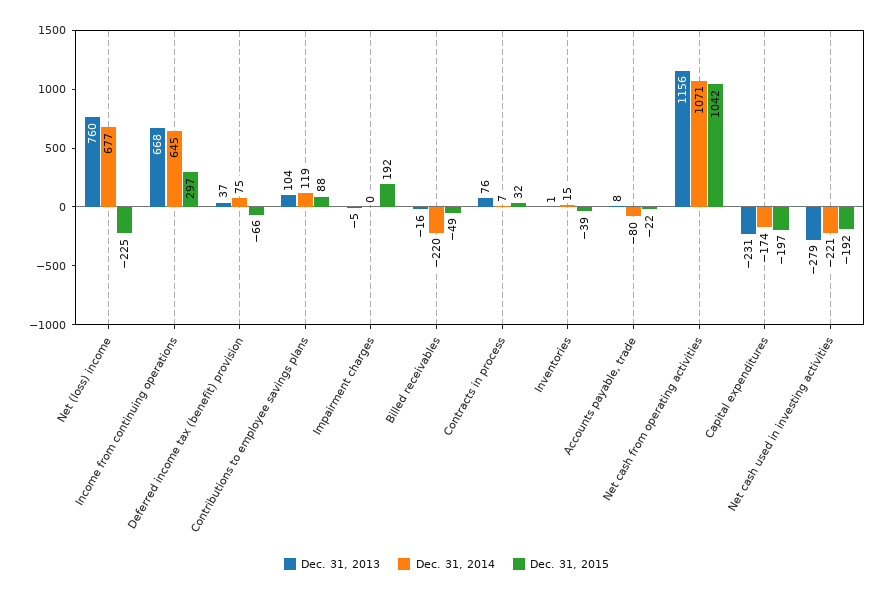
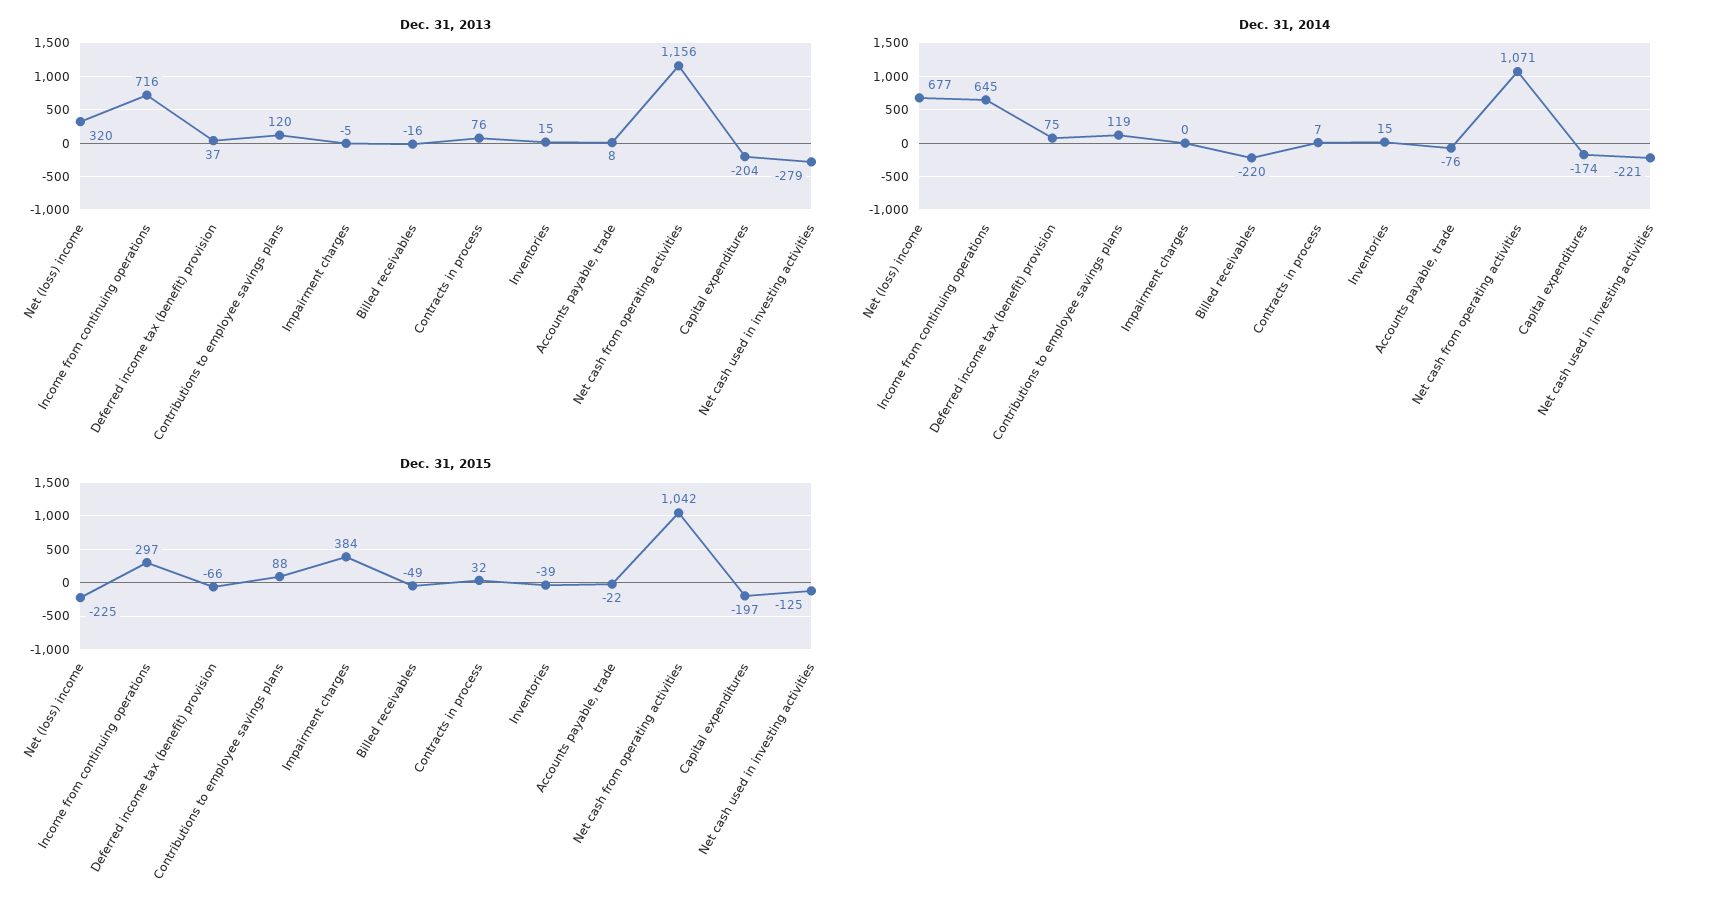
  {
    "Dec. 31, 2013": {
-     "Net (loss) income": 760,
+     "Net (loss) income": 320,
-     "Income from continuing operations": 668,
+     "Income from continuing operations": 716,
      "Deferred income tax (benefit) provision": 37,
-     "Contributions to employee savings plans": 104,
+     "Contributions to employee savings plans": 120,
      "Impairment charges": -5,
      "Billed receivables": -16,
      "Contracts in process": 76,
-     "Inventories": 1,
+     "Inventories": 15,
      "Accounts payable, trade": 8,
      "Net cash from operating activities": 1156,
-     "Capital expenditures": -231,
+     "Capital expenditures": -204,
      "Net cash used in investing activities": -279
    },
    "Dec. 31, 2014": {
      "Net (loss) income": 677,
      "Income from continuing operations": 645,
      "Deferred income tax (benefit) provision": 75,
      "Contributions to employee savings plans": 119,
      "Impairment charges": 0,
      "Billed receivables": -220,
      "Contracts in process": 7,
      "Inventories": 15,
-     "Accounts payable, trade": -80,
+     "Accounts payable, trade": -76,
      "Net cash from operating activities": 1071,
      "Capital expenditures": -174,
      "Net cash used in investing activities": -221
    },
    "Dec. 31, 2015": {
      "Net (loss) income": -225,
      "Income from continuing operations": 297,
      "Deferred income tax (benefit) provision": -66,
      "Contributions to employee savings plans": 88,
-     "Impairment charges": 192,
+     "Impairment charges": 384,
      "Billed receivables": -49,
      "Contracts in process": 32,
      "Inventories": -39,
      "Accounts payable, trade": -22,
      "Net cash from operating activities": 1042,
      "Capital expenditures": -197,
-     "Net cash used in investing activities": -192
+     "Net cash used in investing activities": -125
    }
  }

